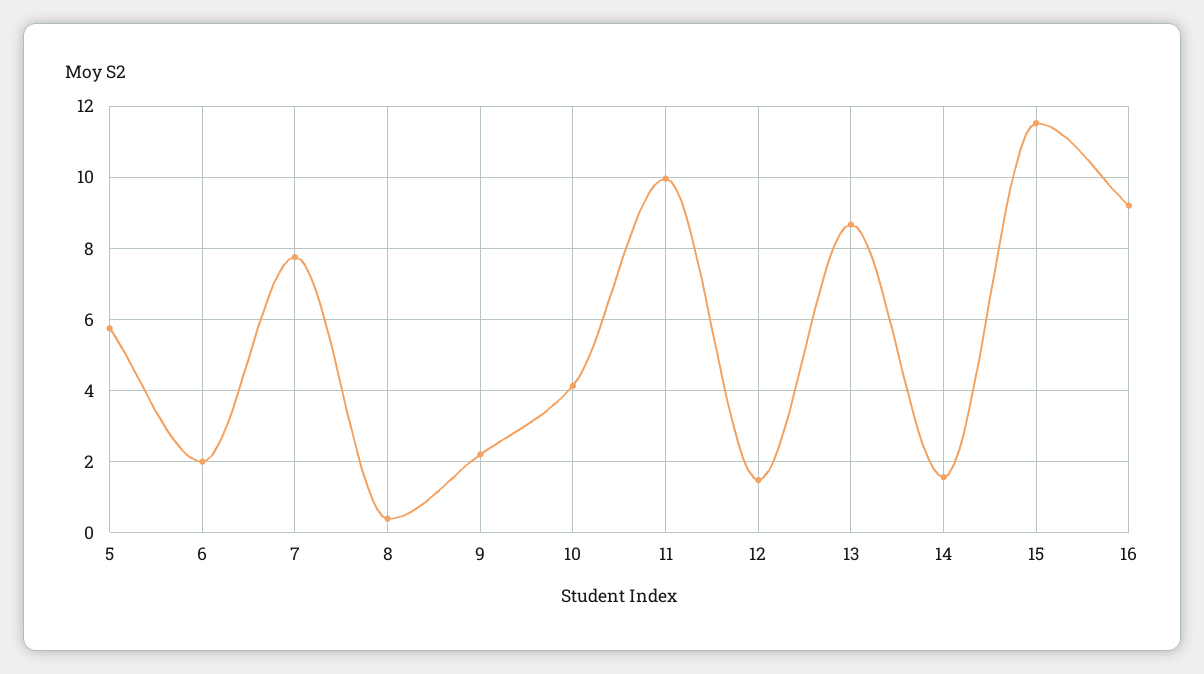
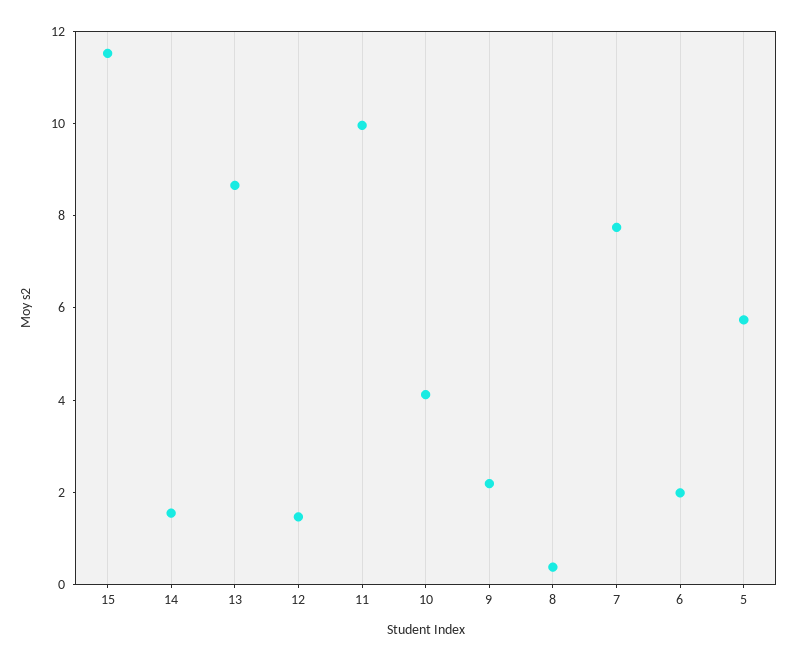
  {
    "5": 5.8,
    "6": 2,
    "7": 7.8,
    "8": 0.4,
    "9": 2.2,
    "10": 4.2,
    "11": 10,
    "12": 1.4,
    "13": 8.6,
    "14": 1.6,
-   "15": 11.6,
+   "15": 11.6
-   "16": 9.2
  }

